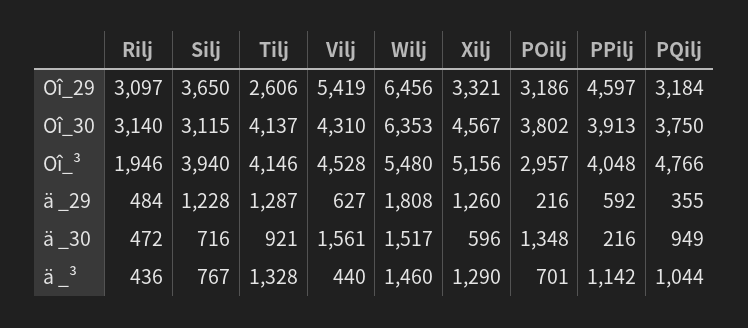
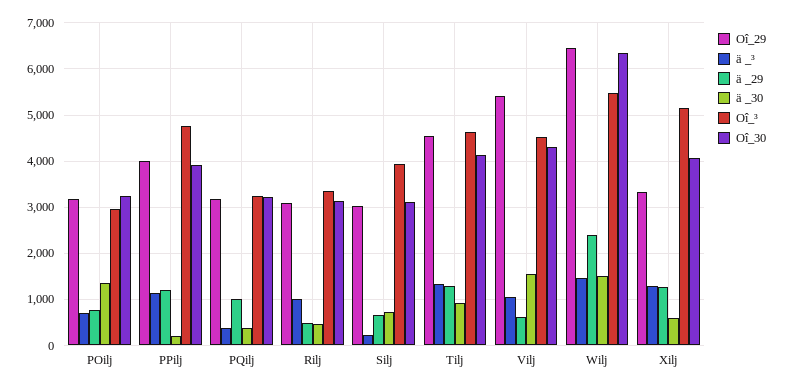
  {
    "Oî_29": {
      "Rilj": 3097,
-     "Silj": 3650,
+     "Silj": 3000,
-     "Tilj": 2606,
+     "Tilj": 4600,
      "Vilj": 5419,
      "Wilj": 6456,
      "Xilj": 3321,
      "POilj": 3186,
-     "PPilj": 4597,
+     "PPilj": 4000,
      "PQilj": 3184
    },
    "Oî_30": {
      "Rilj": 3140,
      "Silj": 3115,
      "Tilj": 4137,
      "Vilj": 4310,
      "Wilj": 6353,
-     "Xilj": 4567,
+     "Xilj": 4000,
-     "POilj": 3802,
+     "POilj": 3200,
      "PPilj": 3913,
-     "PQilj": 3750
+     "PQilj": 3200
    },
    "Oî_³": {
-     "Rilj": 1946,
+     "Rilj": 3400,
      "Silj": 3940,
-     "Tilj": 4146,
+     "Tilj": 4600,
      "Vilj": 4528,
      "Wilj": 5480,
      "Xilj": 5156,
      "POilj": 2957,
-     "PPilj": 4048,
+     "PPilj": 4800,
-     "PQilj": 4766
+     "PQilj": 3200
    },
    "ä _29": {
      "Rilj": 484,
-     "Silj": 1228,
+     "Silj": 600,
      "Tilj": 1287,
      "Vilj": 627,
-     "Wilj": 1808,
+     "Wilj": 2400,
      "Xilj": 1260,
-     "POilj": 216,
+     "POilj": 800,
-     "PPilj": 592,
+     "PPilj": 1200,
-     "PQilj": 355
+     "PQilj": 1000
    },
    "ä _30": {
      "Rilj": 472,
      "Silj": 716,
      "Tilj": 921,
      "Vilj": 1561,
      "Wilj": 1517,
      "Xilj": 596,
      "POilj": 1348,
      "PPilj": 216,
-     "PQilj": 949
+     "PQilj": 400
    },
    "ä _³": {
-     "Rilj": 436,
+     "Rilj": 1000,
-     "Silj": 767,
+     "Silj": 200,
      "Tilj": 1328,
-     "Vilj": 440,
+     "Vilj": 1000,
      "Wilj": 1460,
      "Xilj": 1290,
      "POilj": 701,
      "PPilj": 1142,
-     "PQilj": 1044
+     "PQilj": 400
    }
  }

